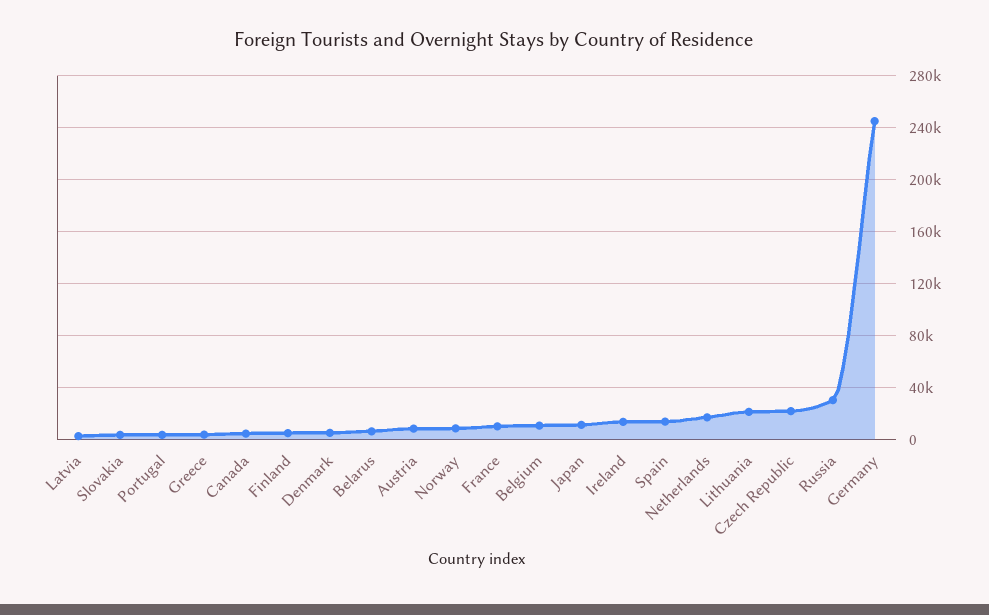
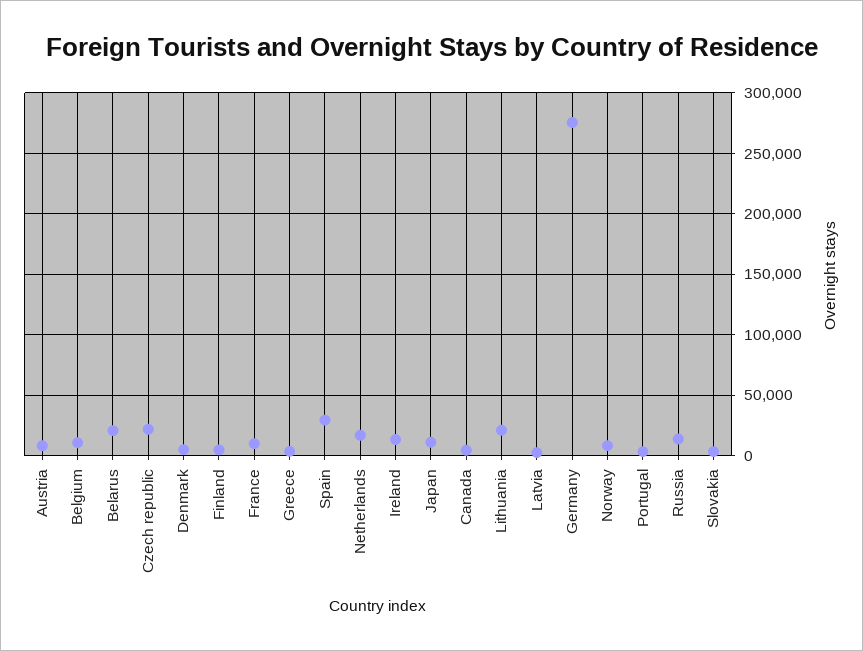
  {
    "Latvia": 0,
    "Slovakia": 5000,
    "Portugal": 5000,
    "Greece": 5000,
    "Canada": 5000,
    "Finland": 5000,
    "Denmark": 5000,
-   "Belarus": 5000,
+   "Belarus": 20000,
    "Austria": 10000,
    "Norway": 10000,
    "France": 10000,
    "Belgium": 10000,
    "Japan": 10000,
    "Ireland": 15000,
-   "Spain": 15000,
+   "Spain": 30000,
    "Netherlands": 15000,
    "Lithuania": 20000,
    "Czech Republic": 20000,
-   "Russia": 30000,
+   "Russia": 15000,
-   "Germany": 245000
+   "Germany": 275000
  }

